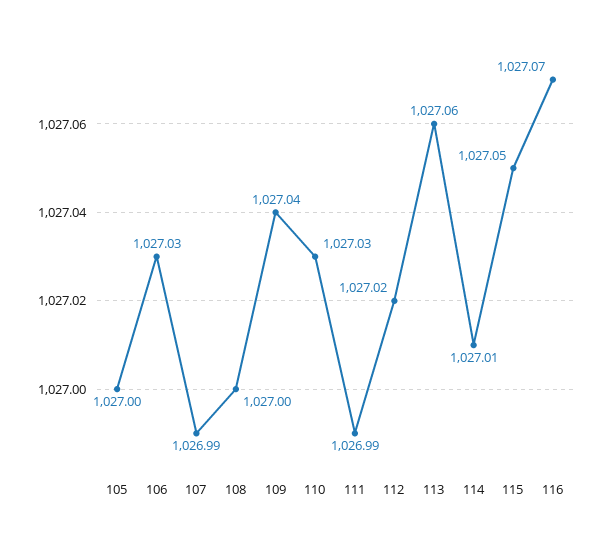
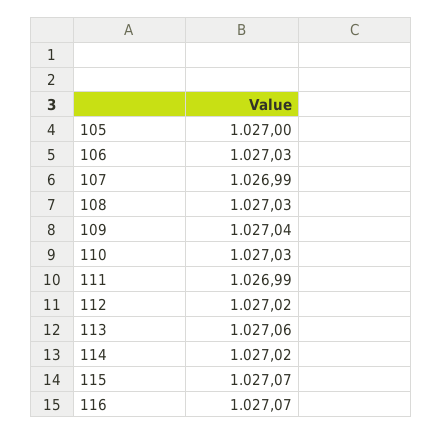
  {
    "105": 1027,
    "106": 1027.03,
    "107": 1026.99,
-   "108": 1027,
+   "108": 1027.03,
    "109": 1027.04,
    "110": 1027.03,
    "111": 1026.99,
    "112": 1027.02,
    "113": 1027.06,
-   "114": 1027.01,
+   "114": 1027.02,
-   "115": 1027.05,
+   "115": 1027.07,
    "116": 1027.07
  }

